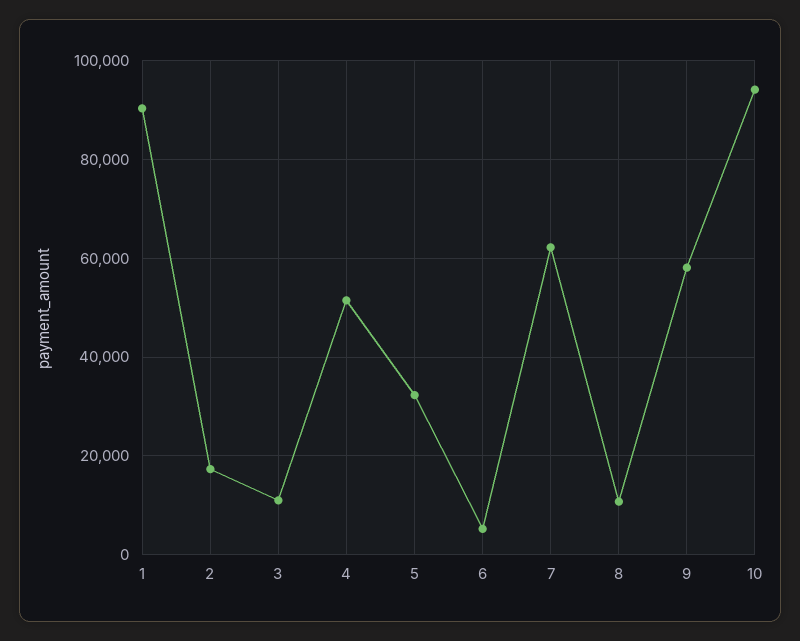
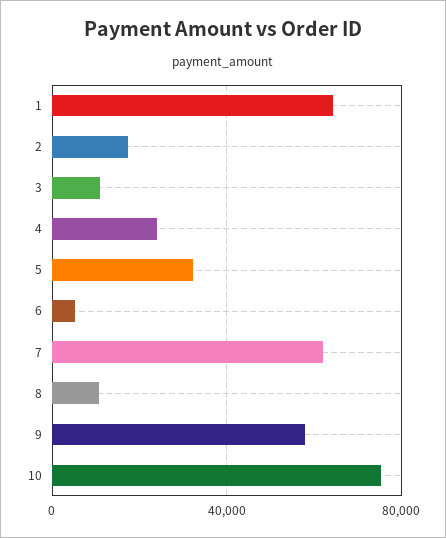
  {
-   "1": 90000,
+   "1": 65000,
    "2": 18000,
    "3": 12000,
-   "4": 52000,
+   "4": 25000,
    "5": 32000,
    "6": 6000,
    "7": 62000,
    "8": 10000,
    "9": 58000,
-   "10": 94000
+   "10": 75000
  }

